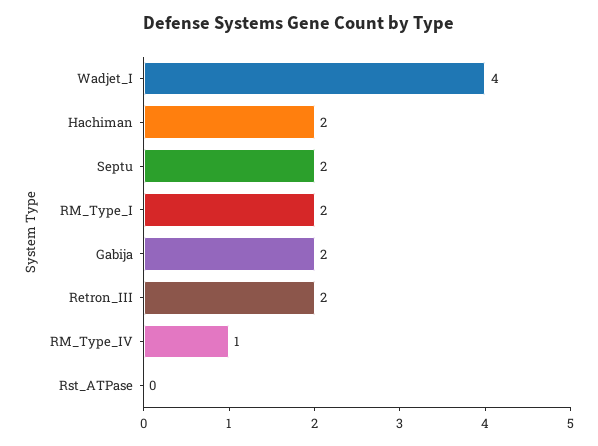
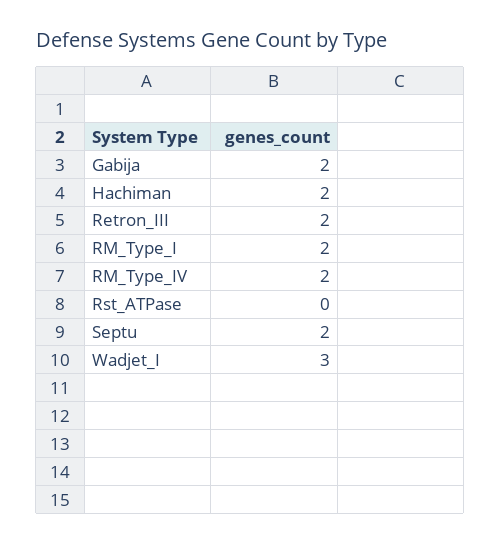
  {
-   "Wadjet_I": 4,
+   "Wadjet_I": 3,
    "Hachiman": 2,
    "Septu": 2,
    "RM_Type_I": 2,
    "Gabija": 2,
    "Retron_III": 2,
-   "RM_Type_IV": 1,
+   "RM_Type_IV": 2,
    "Rst_ATPase": 0
  }

